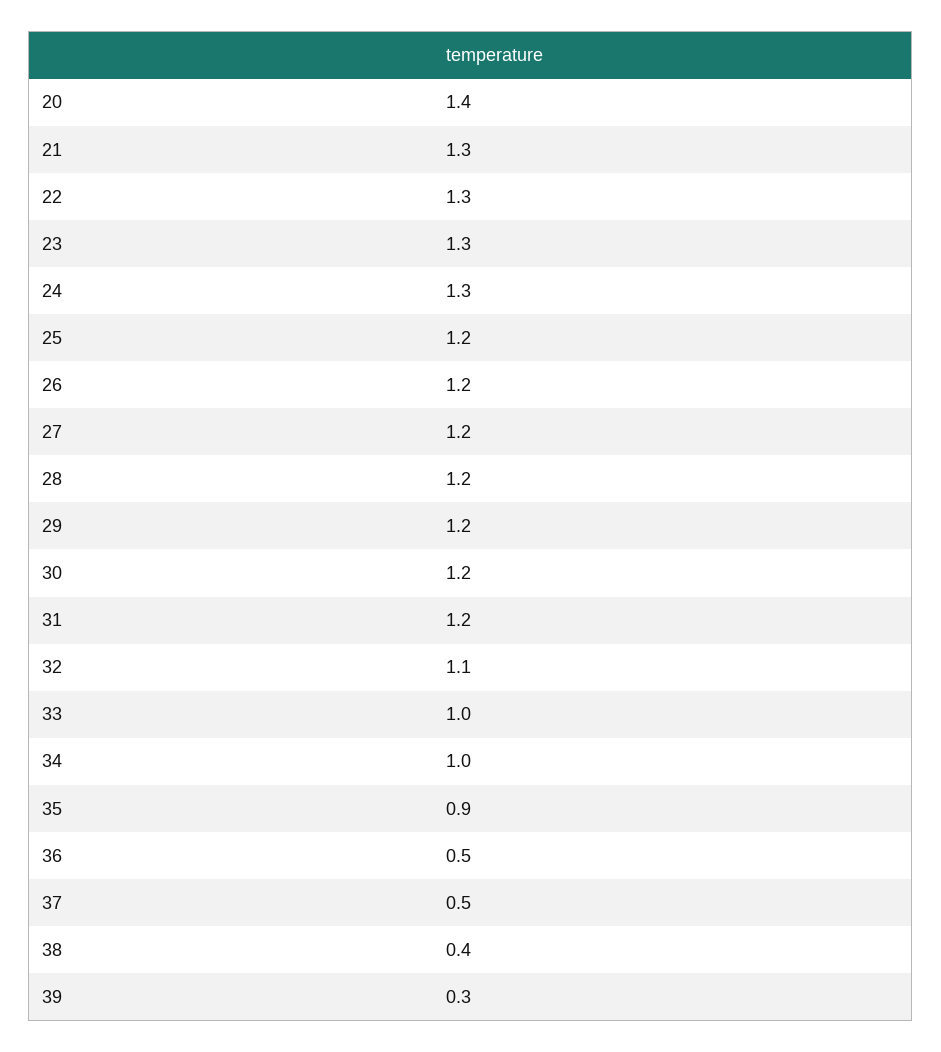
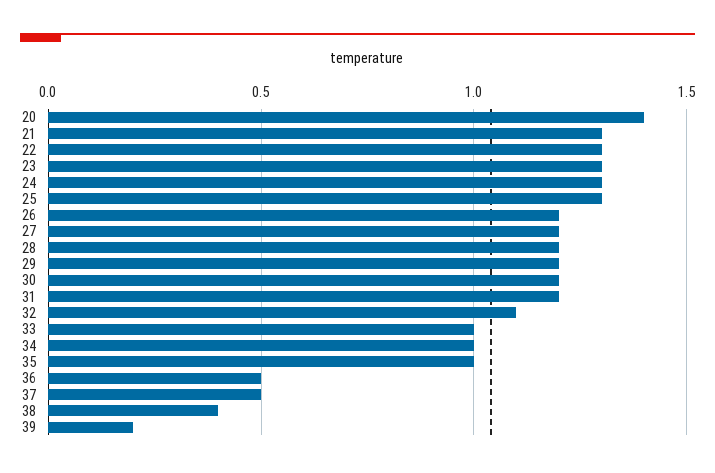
  {
    "20": 1.4,
    "21": 1.3,
    "22": 1.3,
    "23": 1.3,
    "24": 1.3,
-   "25": 1.2,
+   "25": 1.3,
    "26": 1.2,
    "27": 1.2,
    "28": 1.2,
    "29": 1.2,
    "30": 1.2,
    "31": 1.2,
    "32": 1.1,
    "33": 1,
    "34": 1,
-   "35": 0.9,
+   "35": 1,
    "36": 0.5,
    "37": 0.5,
    "38": 0.4,
-   "39": 0.3
+   "39": 0.2
  }

